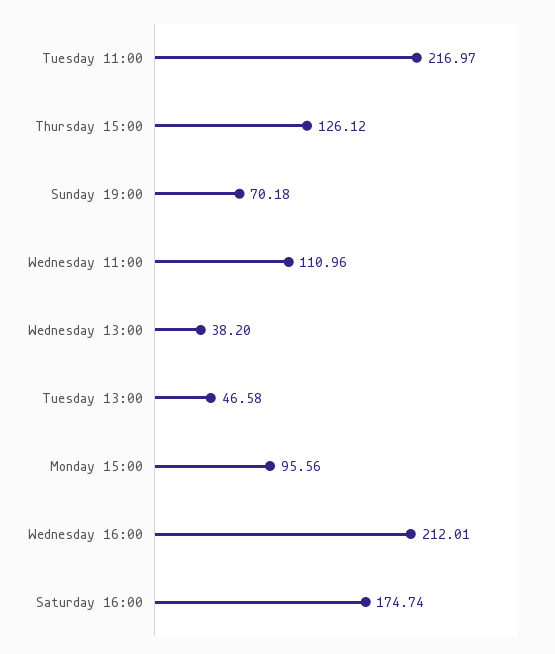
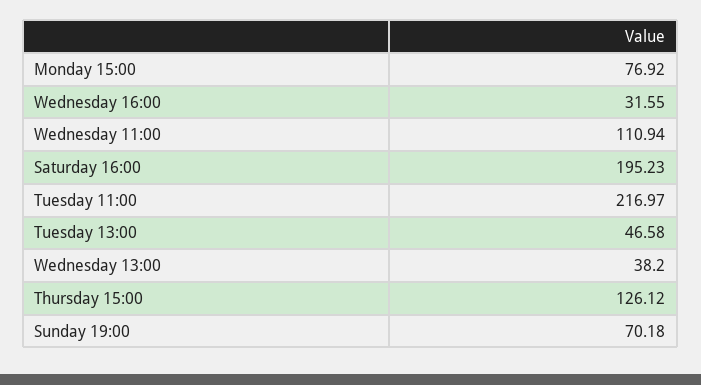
  {
    "Tuesday 11:00": 216.97,
    "Thursday 15:00": 126.12,
    "Sunday 19:00": 70.18,
-   "Wednesday 11:00": 110.96,
+   "Wednesday 11:00": 110.94,
    "Wednesday 13:00": 38.2,
    "Tuesday 13:00": 46.58,
-   "Monday 15:00": 95.56,
+   "Monday 15:00": 76.92,
-   "Wednesday 16:00": 212.01,
+   "Wednesday 16:00": 31.55,
-   "Saturday 16:00": 174.74
+   "Saturday 16:00": 195.23
  }

